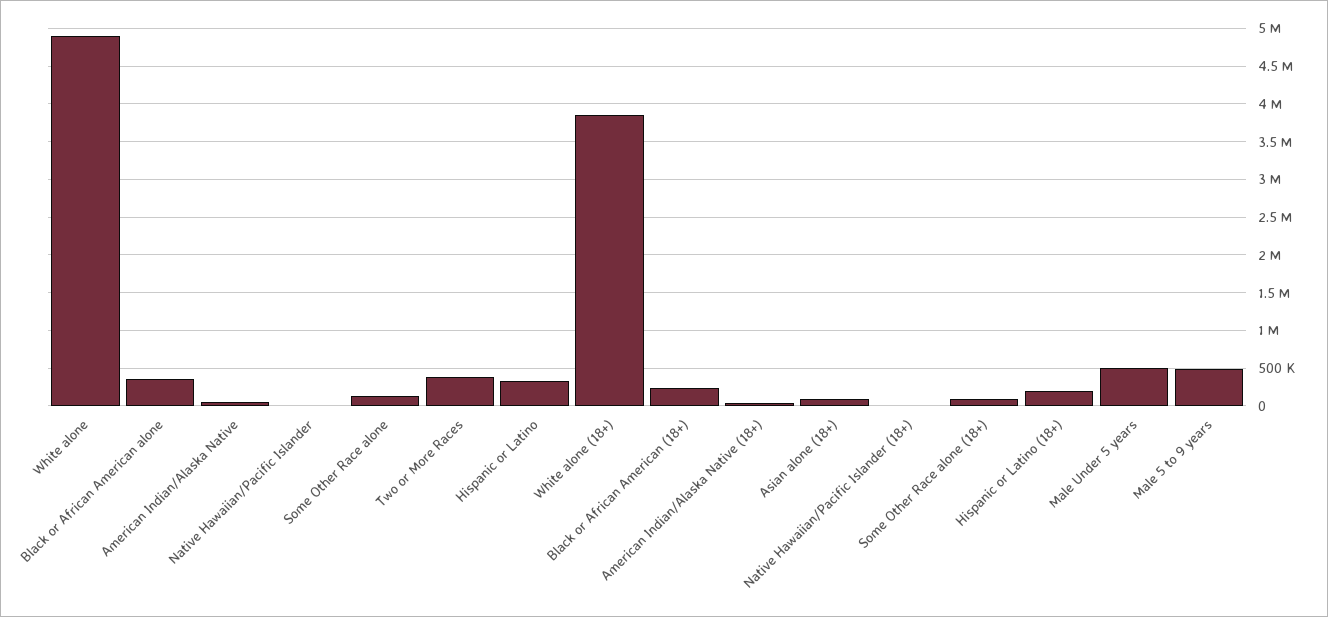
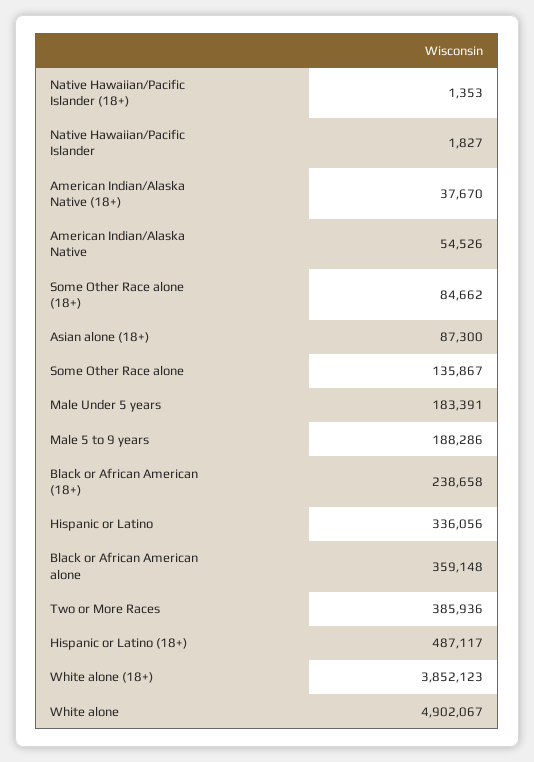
  {
    "White alone": 4902067,
    "Black or African American alone": 359148,
    "American Indian/Alaska Native": 54526,
    "Native Hawaiian/Pacific Islander": 1827,
    "Some Other Race alone": 135867,
    "Two or More Races": 385936,
    "Hispanic or Latino": 336056,
    "White alone (18+)": 3852123,
    "Black or African American (18+)": 238658,
    "American Indian/Alaska Native (18+)": 37670,
    "Asian alone (18+)": 87300,
    "Native Hawaiian/Pacific Islander (18+)": 1353,
    "Some Other Race alone (18+)": 84662,
-   "Hispanic or Latino (18+)": 200000,
+   "Hispanic or Latino (18+)": 487117,
-   "Male Under 5 years": 500000,
+   "Male Under 5 years": 183391,
-   "Male 5 to 9 years": 500000
+   "Male 5 to 9 years": 188286
  }

